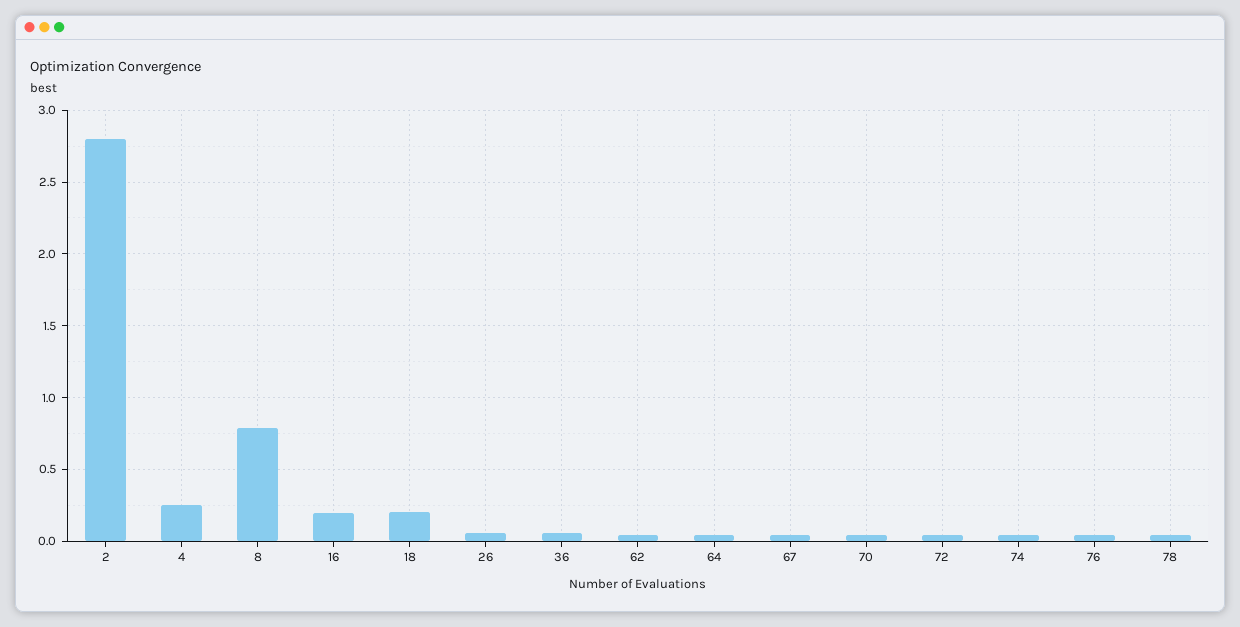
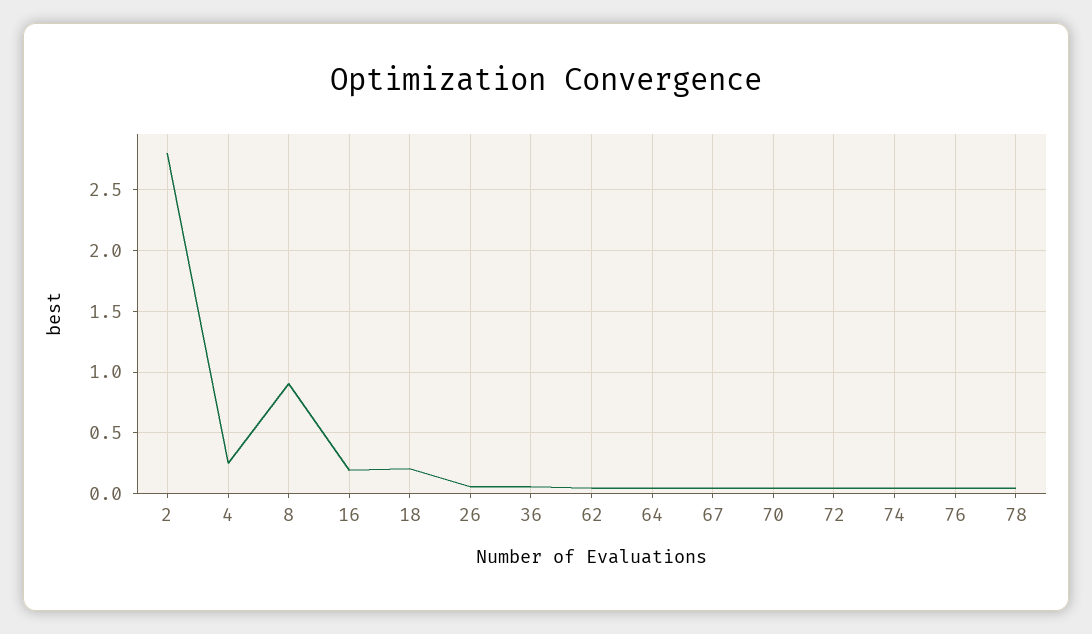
  {
    "2": 2.8,
    "4": 0.25,
-   "8": 0.8,
+   "8": 0.9,
    "16": 0.2,
    "18": 0.2,
    "26": 0.05,
    "36": 0.05,
    "62": 0.05,
    "64": 0.05,
    "67": 0.05,
    "70": 0.05,
    "72": 0.05,
    "74": 0.05,
    "76": 0.05,
    "78": 0.05
  }

